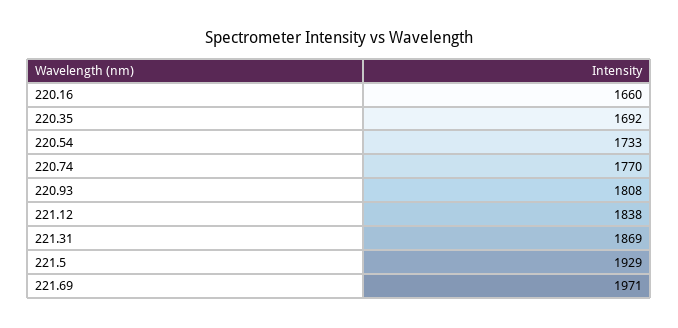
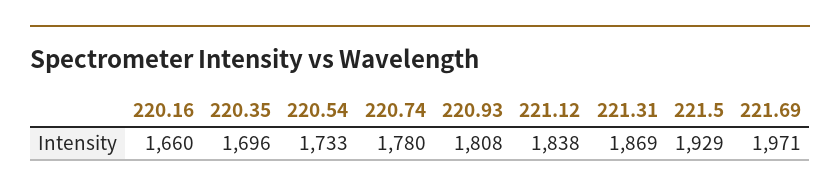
  {
    "220.16": 1660,
-   "220.35": 1692,
+   "220.35": 1696,
    "220.54": 1733,
-   "220.74": 1770,
+   "220.74": 1780,
    "220.93": 1808,
    "221.12": 1838,
    "221.31": 1869,
    "221.5": 1929,
    "221.69": 1971
  }

